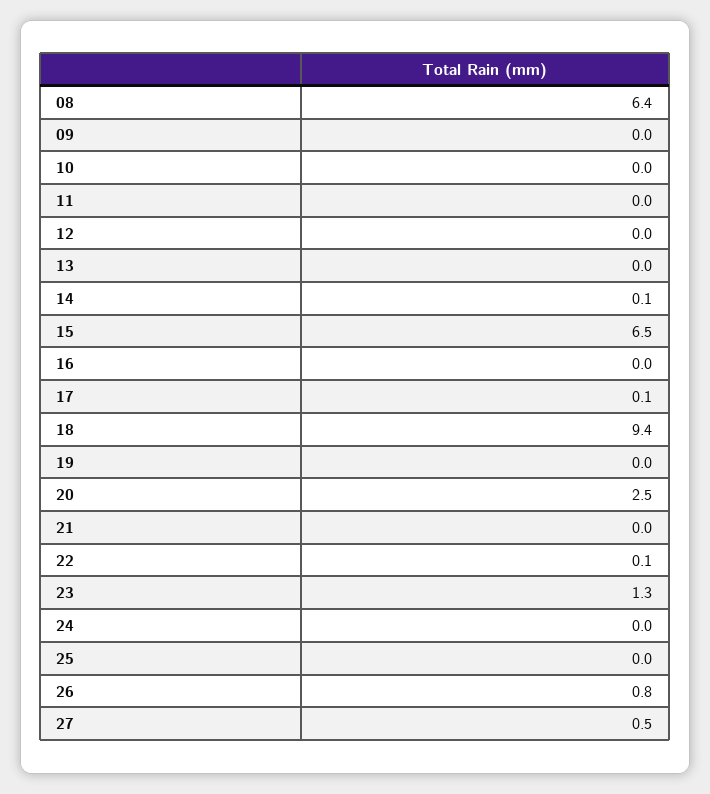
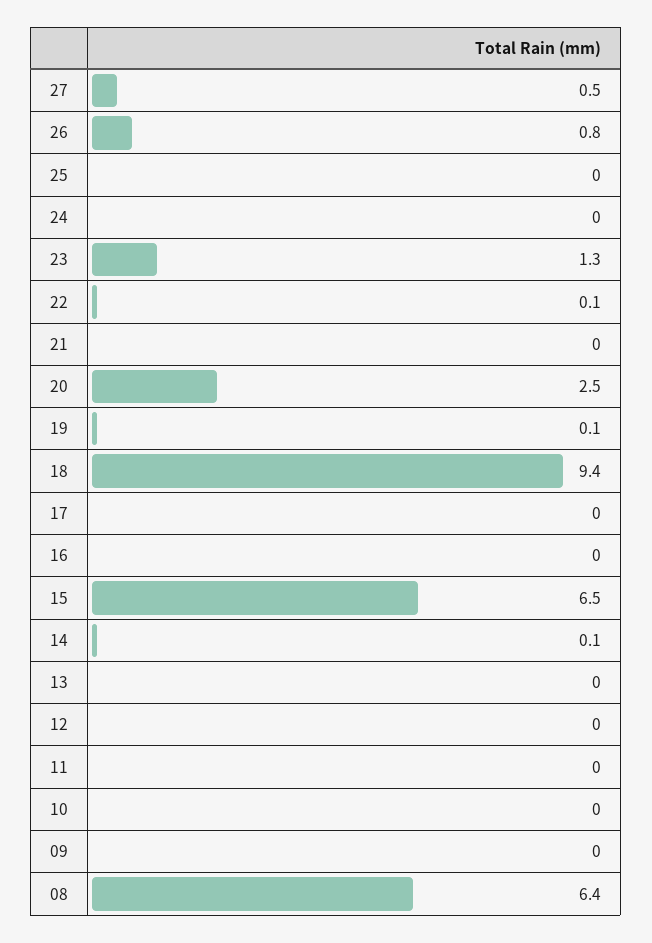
  {
    "08": 6.4,
    "09": 0,
    "10": 0,
    "11": 0,
    "12": 0,
    "13": 0,
    "14": 0.1,
    "15": 6.5,
    "16": 0,
-   "17": 0.1,
+   "17": 0,
    "18": 9.4,
-   "19": 0,
+   "19": 0.1,
    "20": 2.5,
    "21": 0,
    "22": 0.1,
    "23": 1.3,
    "24": 0,
    "25": 0,
    "26": 0.8,
    "27": 0.5
  }

